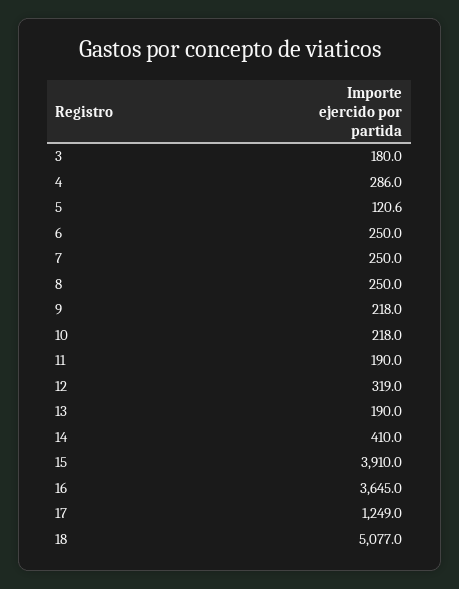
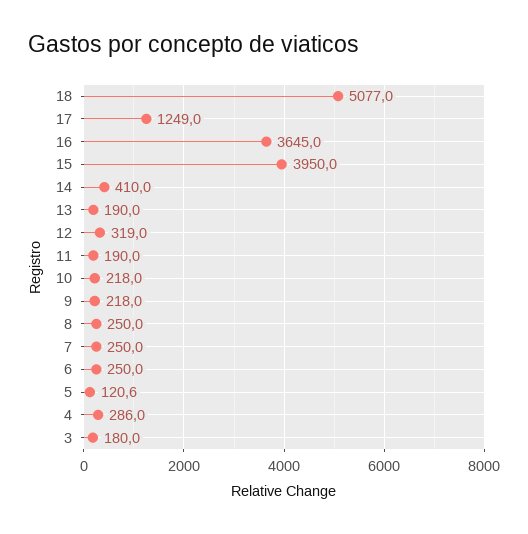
  {
    "3": 180,
    "4": 286,
    "5": 120.6,
    "6": 250,
    "7": 250,
    "8": 250,
    "9": 218,
    "10": 218,
    "11": 190,
    "12": 319,
    "13": 190,
    "14": 410,
-   "15": 3910,
+   "15": 3950,
    "16": 3645,
    "17": 1249,
    "18": 5077
  }

